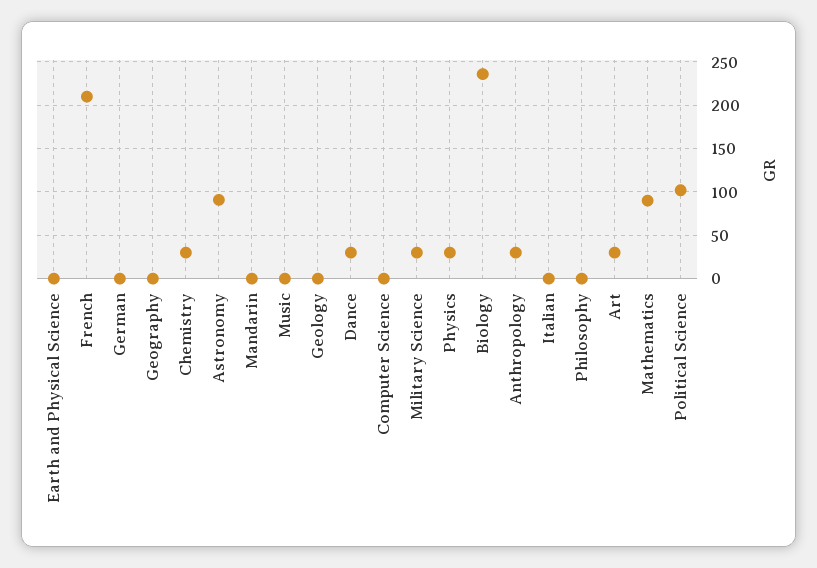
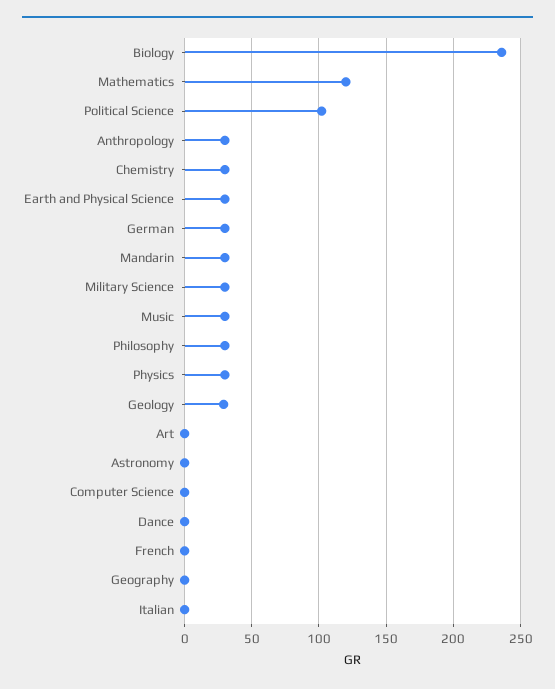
  {
-   "Earth and Physical Science": 0,
+   "Earth and Physical Science": 30,
-   "French": 210,
+   "French": 0,
-   "German": 0,
+   "German": 30,
    "Geography": 0,
    "Chemistry": 30,
-   "Astronomy": 90,
+   "Astronomy": 0,
-   "Mandarin": 0,
+   "Mandarin": 30,
-   "Music": 0,
+   "Music": 30,
-   "Geology": 0,
+   "Geology": 30,
-   "Dance": 30,
+   "Dance": 0,
    "Computer Science": 0,
    "Military Science": 30,
    "Physics": 30,
    "Biology": 235,
    "Anthropology": 30,
    "Italian": 0,
-   "Philosophy": 0,
+   "Philosophy": 30,
-   "Art": 30,
+   "Art": 0,
-   "Mathematics": 90,
+   "Mathematics": 120,
    "Political Science": 100
  }

